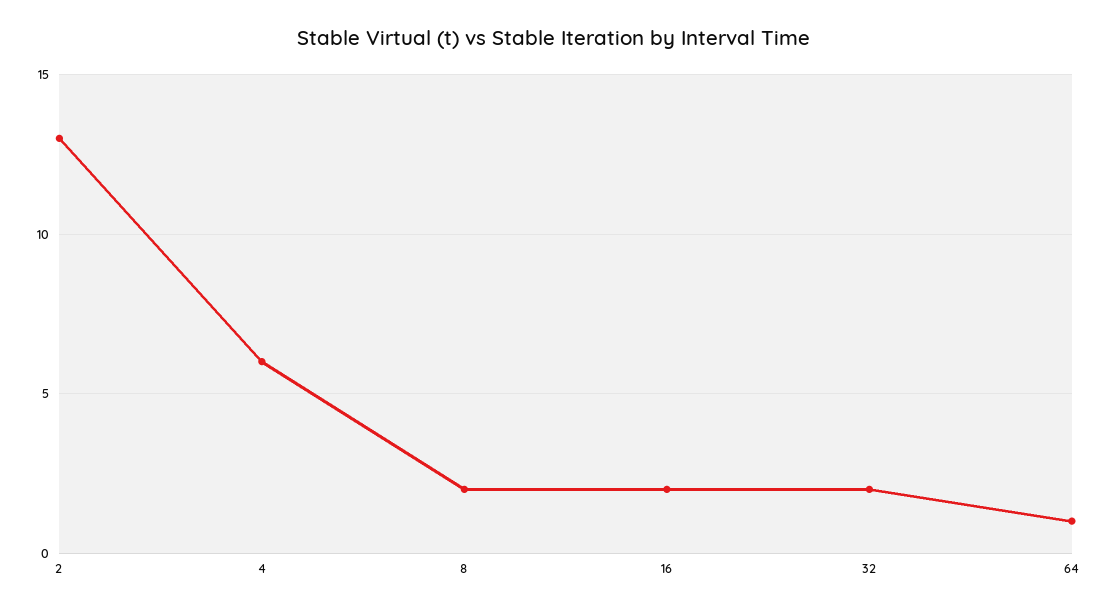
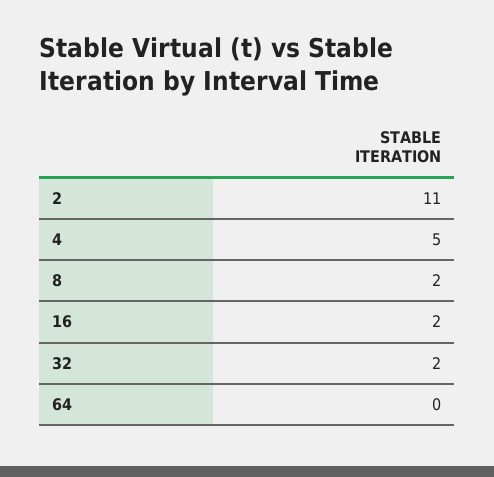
  {
-   "2": 13,
+   "2": 11,
-   "4": 6,
+   "4": 5,
    "8": 2,
    "16": 2,
    "32": 2,
-   "64": 1
+   "64": 0
  }

